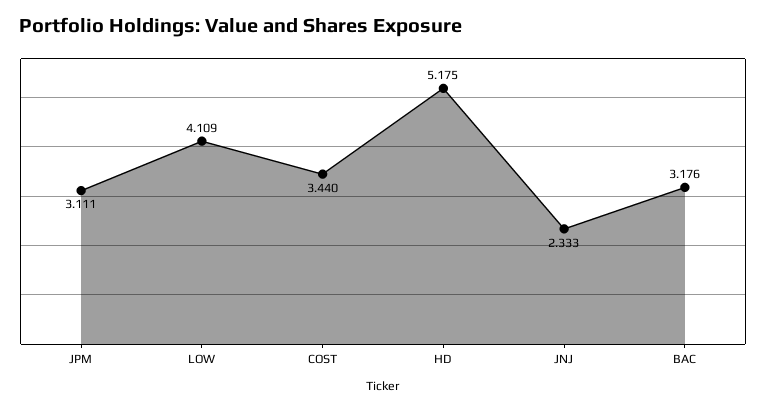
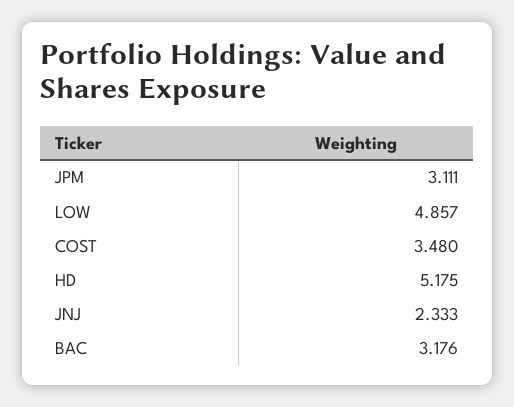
  {
    "JPM": 3.111,
-   "LOW": 4.109,
+   "LOW": 4.857,
-   "COST": 3.44,
+   "COST": 3.48,
    "HD": 5.175,
    "JNJ": 2.333,
    "BAC": 3.176
  }

